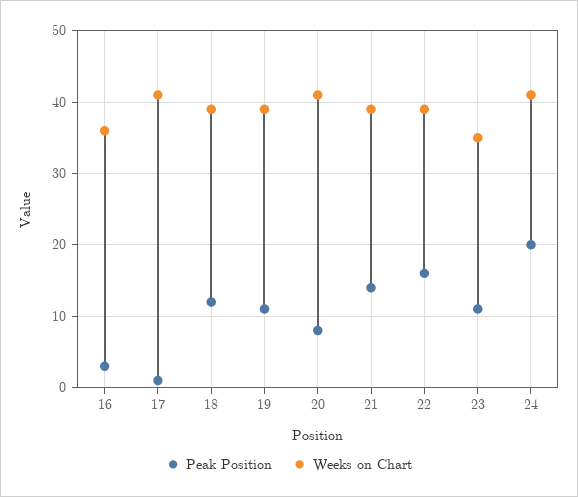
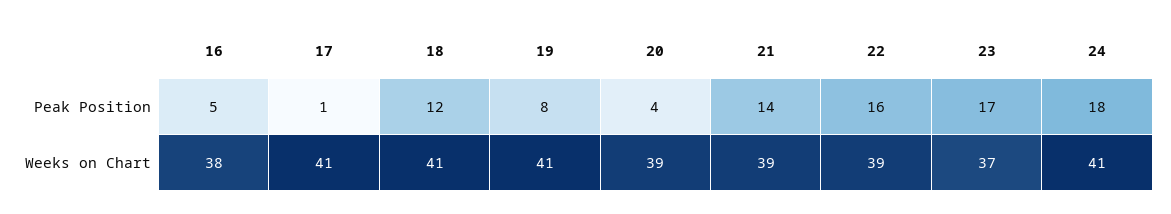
  {
    "Peak Position": {
-     "16": 3,
+     "16": 5,
      "17": 1,
      "18": 12,
-     "19": 11,
+     "19": 8,
-     "20": 8,
+     "20": 4,
      "21": 14,
      "22": 16,
-     "23": 11,
+     "23": 17,
-     "24": 20
+     "24": 18
    },
    "Weeks on Chart": {
-     "16": 36,
+     "16": 38,
      "17": 41,
-     "18": 39,
+     "18": 41,
-     "19": 39,
+     "19": 41,
-     "20": 41,
+     "20": 39,
      "21": 39,
      "22": 39,
-     "23": 35,
+     "23": 37,
      "24": 41
    }
  }

